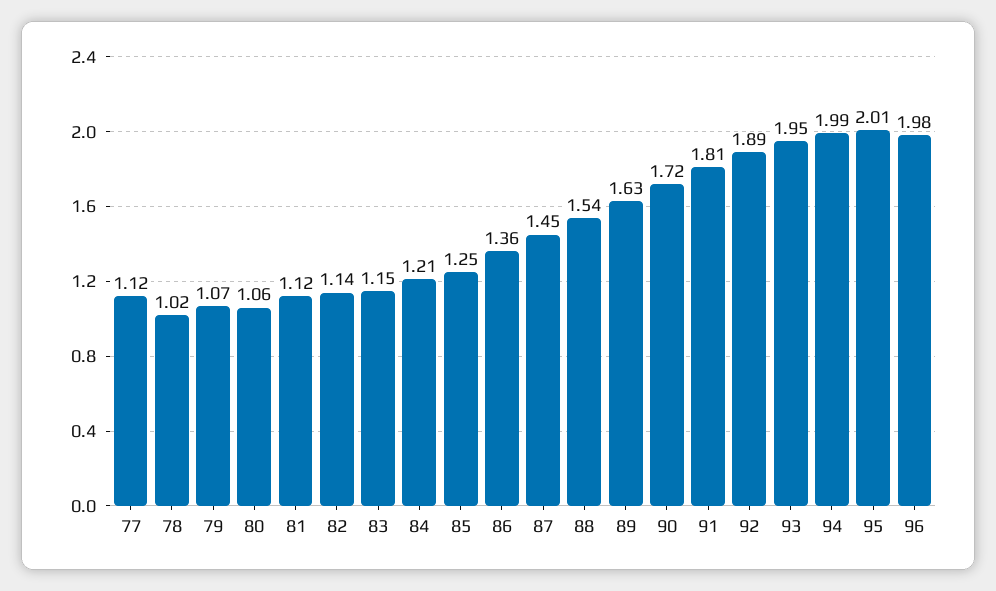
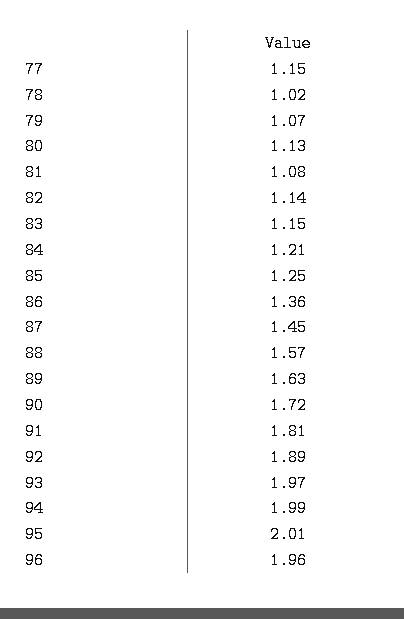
  {
-   "77": 1.12,
+   "77": 1.15,
    "78": 1.02,
    "79": 1.07,
-   "80": 1.06,
+   "80": 1.13,
-   "81": 1.12,
+   "81": 1.08,
    "82": 1.14,
    "83": 1.15,
    "84": 1.21,
    "85": 1.25,
    "86": 1.36,
    "87": 1.45,
-   "88": 1.54,
+   "88": 1.57,
    "89": 1.63,
    "90": 1.72,
    "91": 1.81,
    "92": 1.89,
-   "93": 1.95,
+   "93": 1.97,
    "94": 1.99,
    "95": 2.01,
-   "96": 1.98
+   "96": 1.96
  }

